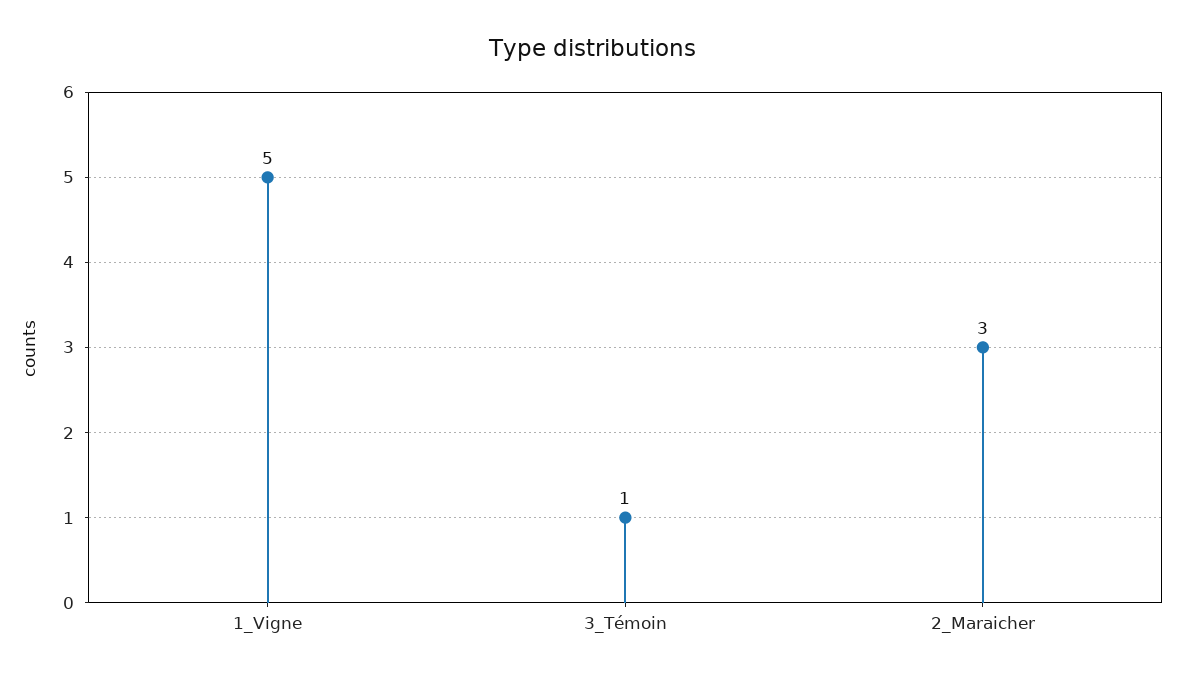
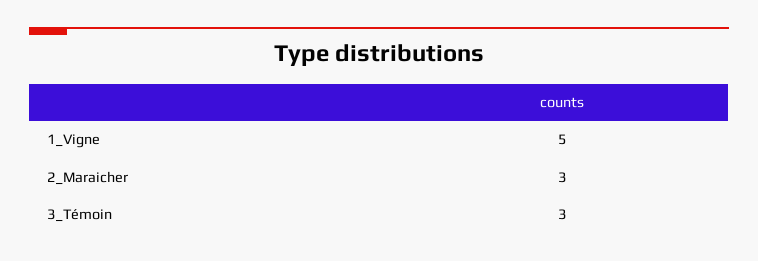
  {
    "1_Vigne": 5,
-   "3_Témoin": 1,
+   "3_Témoin": 3,
    "2_Maraicher": 3
  }

